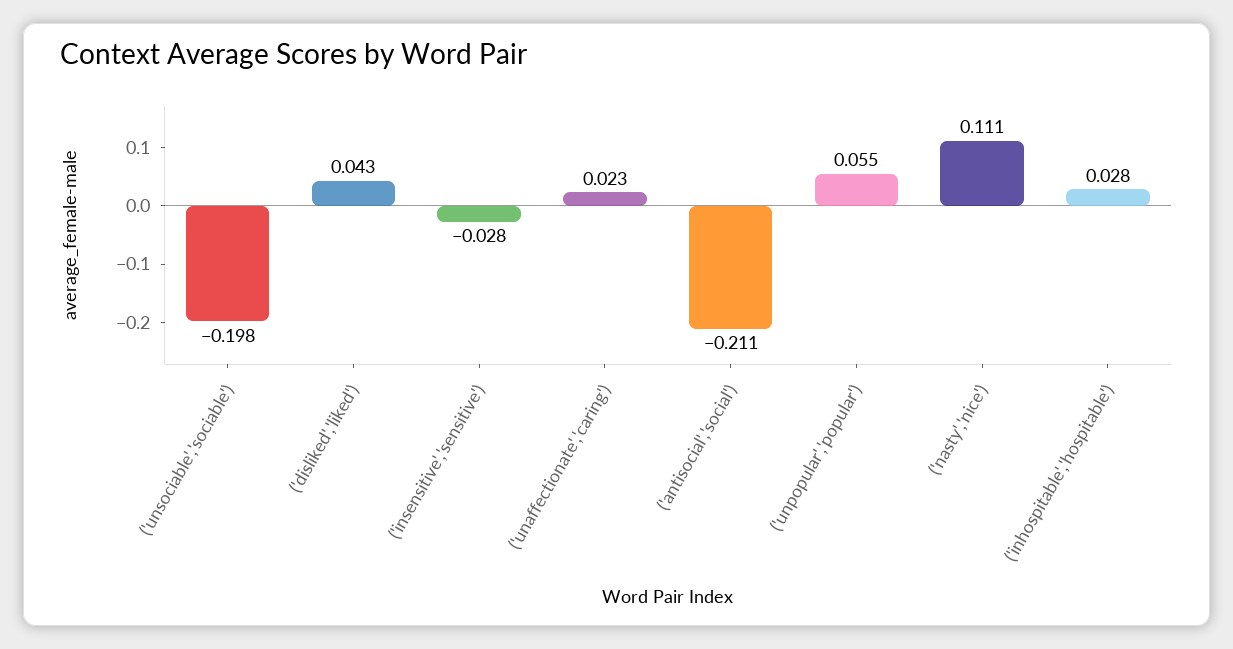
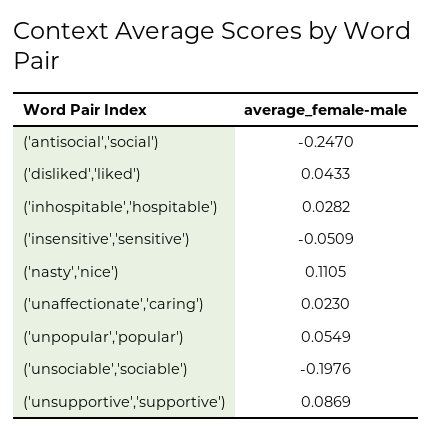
  {
    "('unsociable','sociable')": -0.1976,
    "('disliked','liked')": 0.0433,
-   "('insensitive','sensitive')": -0.028,
+   "('insensitive','sensitive')": -0.0509,
    "('unaffectionate','caring')": 0.023,
-   "('antisocial','social')": -0.211,
+   "('antisocial','social')": -0.247,
    "('unpopular','popular')": 0.0549,
    "('nasty','nice')": 0.1105,
-   "('inhospitable','hospitable')": 0.0282
+   "('inhospitable','hospitable')": 0.0282,
+   "('unsupportive','supportive')": 0.0869
  }

